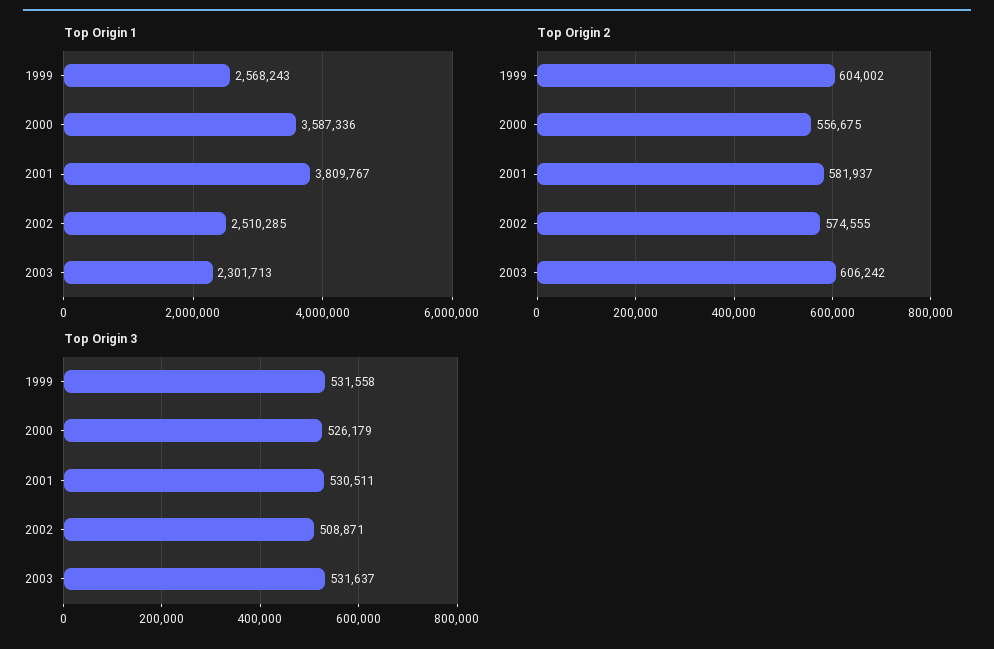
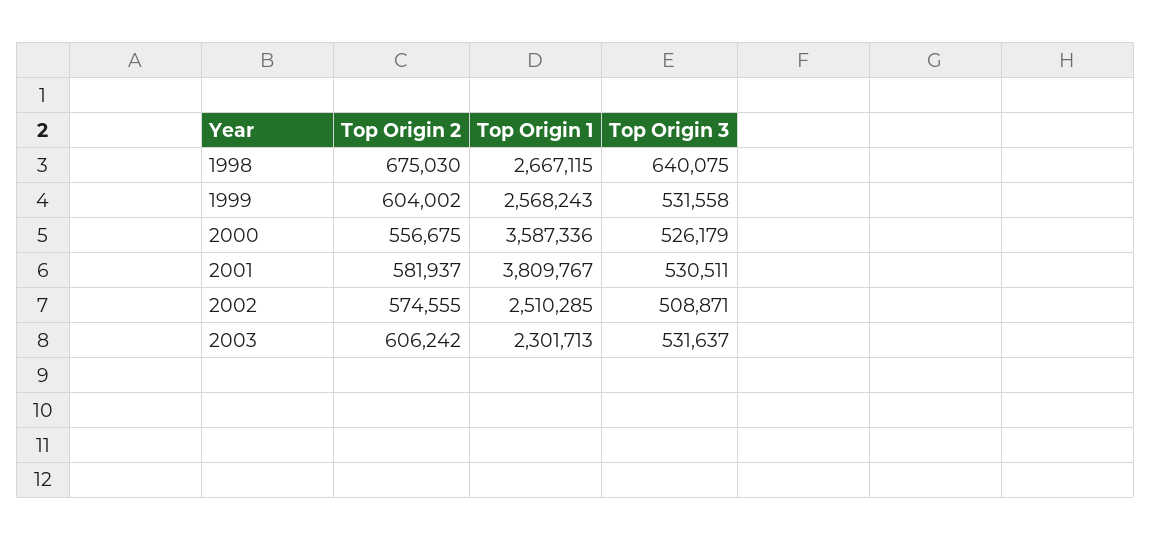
  {
    "Top Origin 1": {
      "1999": 2568243,
      "2000": 3587336,
      "2001": 3809767,
      "2002": 2510285,
-     "2003": 2301713
+     "2003": 2301713,
+     "1998": 2667115
    },
    "Top Origin 2": {
      "1999": 604002,
      "2000": 556675,
      "2001": 581937,
      "2002": 574555,
-     "2003": 606242
+     "2003": 606242,
+     "1998": 675030
    },
    "Top Origin 3": {
      "1999": 531558,
      "2000": 526179,
      "2001": 530511,
      "2002": 508871,
-     "2003": 531637
+     "2003": 531637,
+     "1998": 640075
    }
  }

